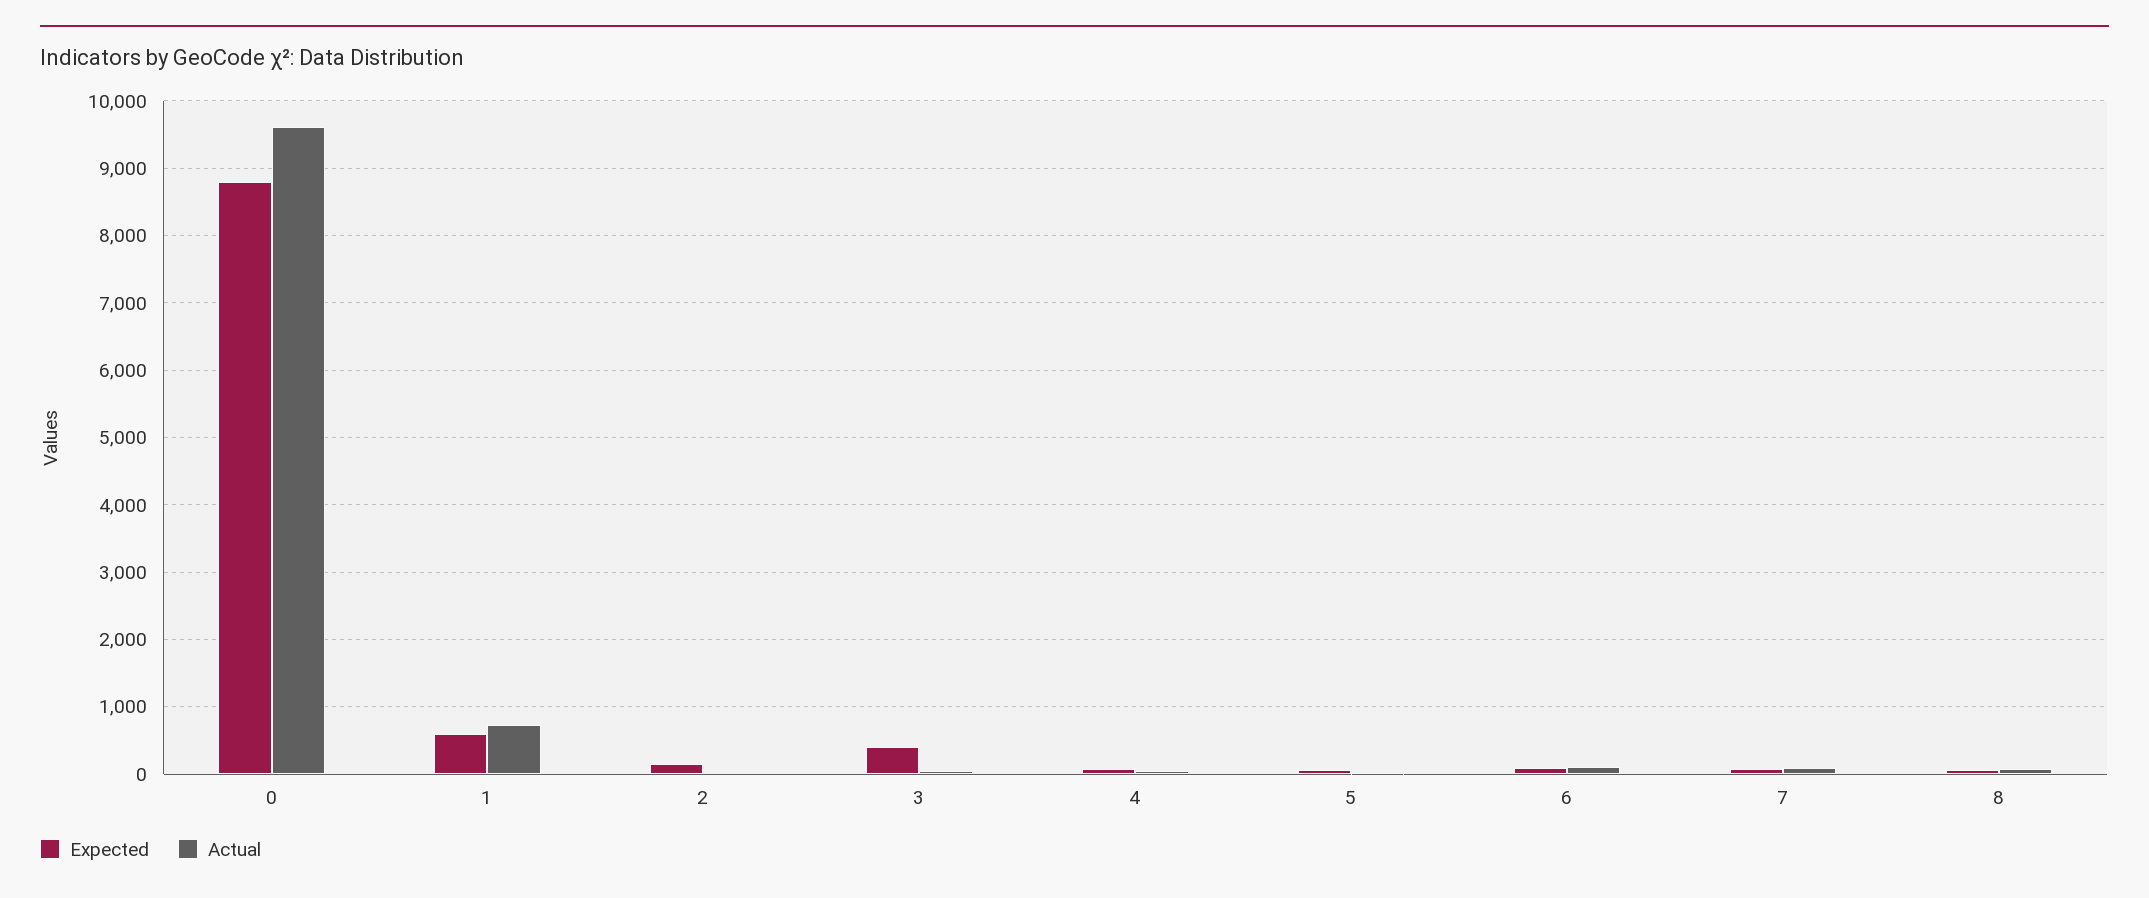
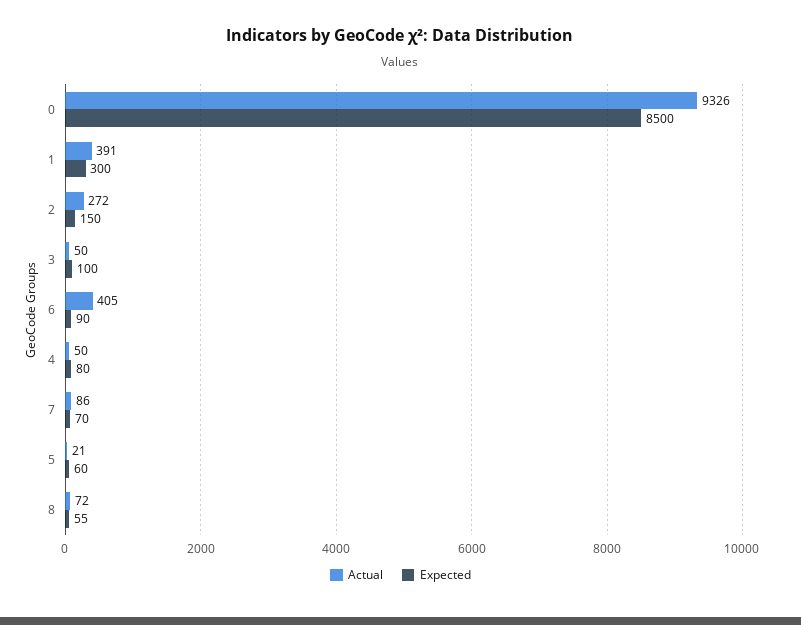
  {
    "Expected": {
-     "0": 8800,
+     "0": 8500,
-     "1": 600,
+     "1": 300,
      "2": 150,
-     "3": 400,
+     "3": 100,
      "4": 80,
      "5": 60,
      "6": 90,
      "7": 70,
      "8": 55
    },
    "Actual": {
-     "0": 9600,
+     "0": 9326,
-     "1": 700,
+     "1": 391,
-     "2": 0,
+     "2": 272,
      "3": 50,
      "4": 50,
      "5": 21,
-     "6": 100,
+     "6": 405,
      "7": 86,
      "8": 72
    }
  }

